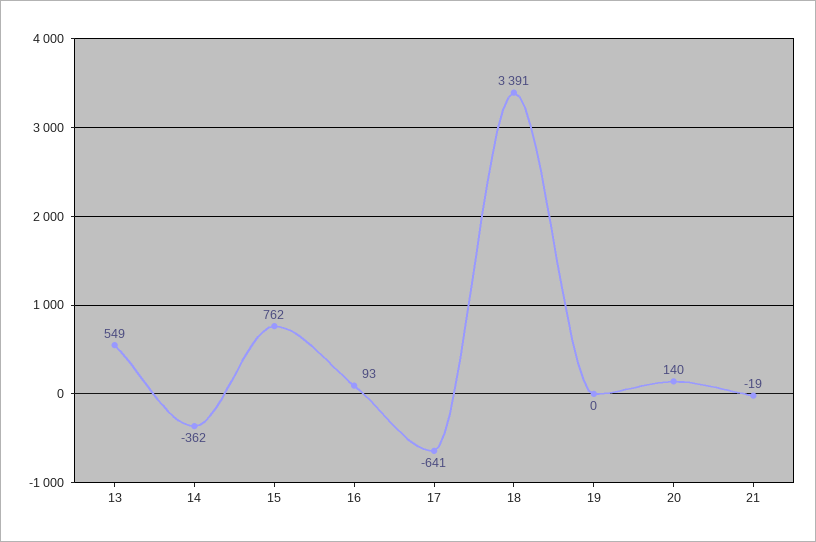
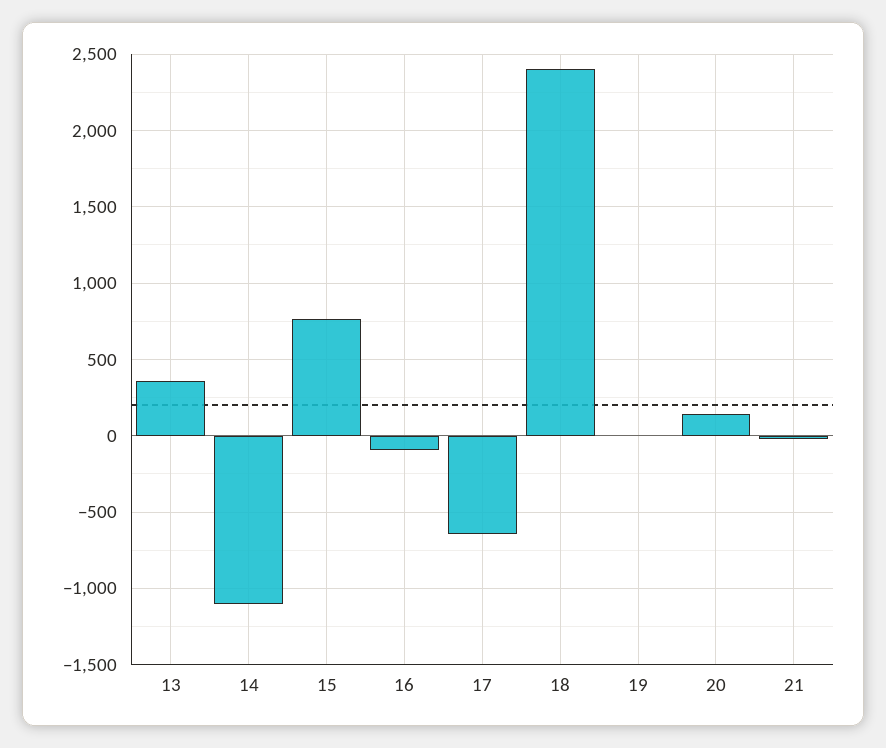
  {
-   "13": 549,
+   "13": 350,
-   "14": -362,
+   "14": -1100,
    "15": 762,
-   "16": 93,
+   "16": -100,
    "17": -641,
-   "18": 3391,
+   "18": 2400,
    "19": 0,
    "20": 140,
    "21": -19
  }

